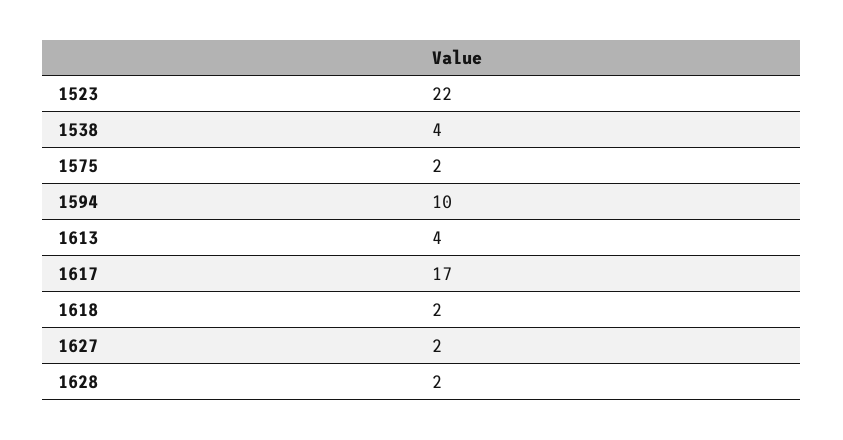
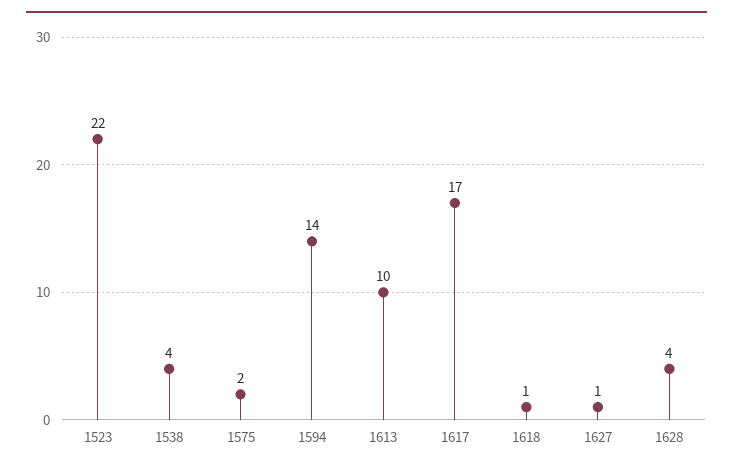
  {
    "1523": 22,
    "1538": 4,
    "1575": 2,
-   "1594": 10,
+   "1594": 14,
-   "1613": 4,
+   "1613": 10,
    "1617": 17,
-   "1618": 2,
+   "1618": 1,
-   "1627": 2,
+   "1627": 1,
-   "1628": 2
+   "1628": 4
  }

